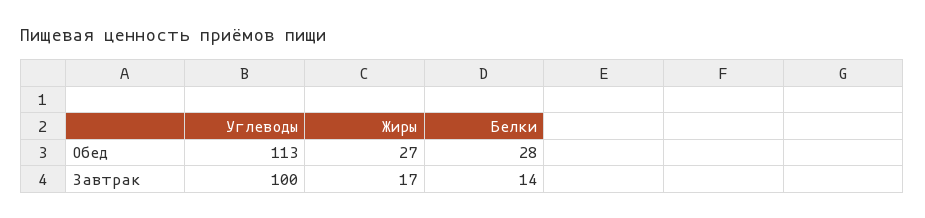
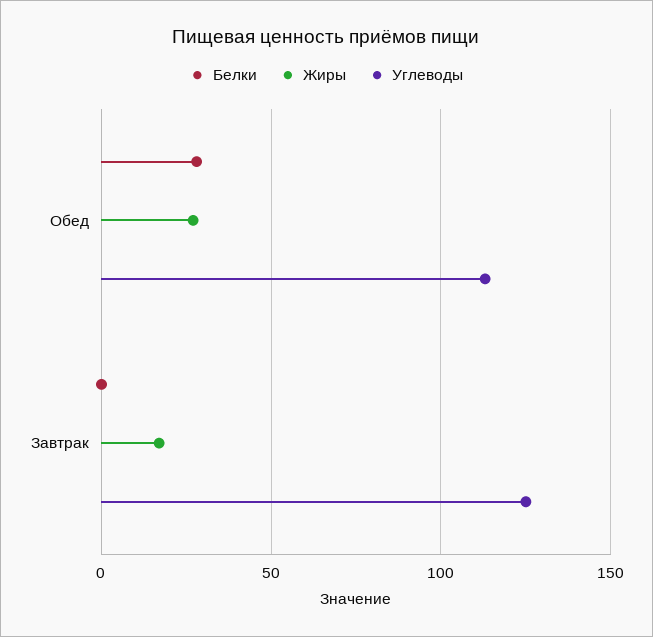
  {
    "Углеводы": {
      "Обед": 113,
-     "Завтрак": 100
+     "Завтрак": 125
    },
    "Жиры": {
      "Обед": 27,
      "Завтрак": 17
    },
    "Белки": {
      "Обед": 28,
-     "Завтрак": 14
+     "Завтрак": 0
    }
  }

